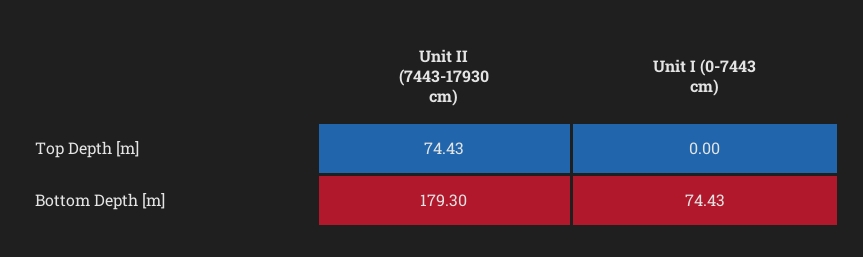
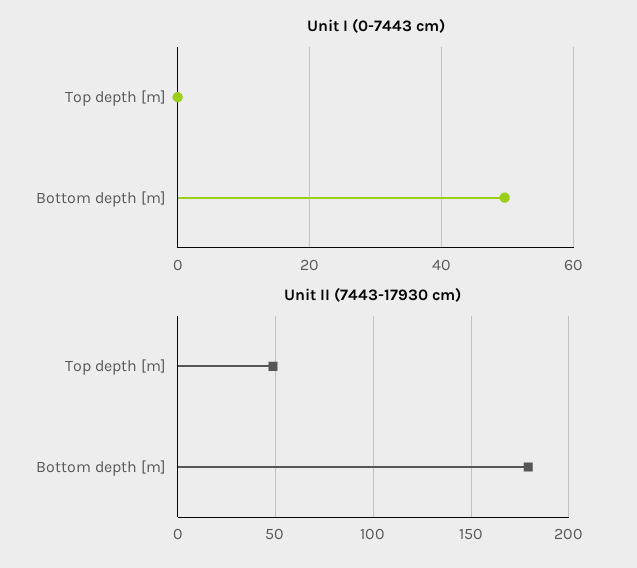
  {
    "Unit II (7443-17930 cm)": {
-     "Top Depth [m]": 74.43,
+     "Top Depth [m]": 50,
      "Bottom Depth [m]": 179.3
    },
    "Unit I (0-7443 cm)": {
      "Top Depth [m]": 0,
-     "Bottom Depth [m]": 74.43
+     "Bottom Depth [m]": 50
    }
  }

